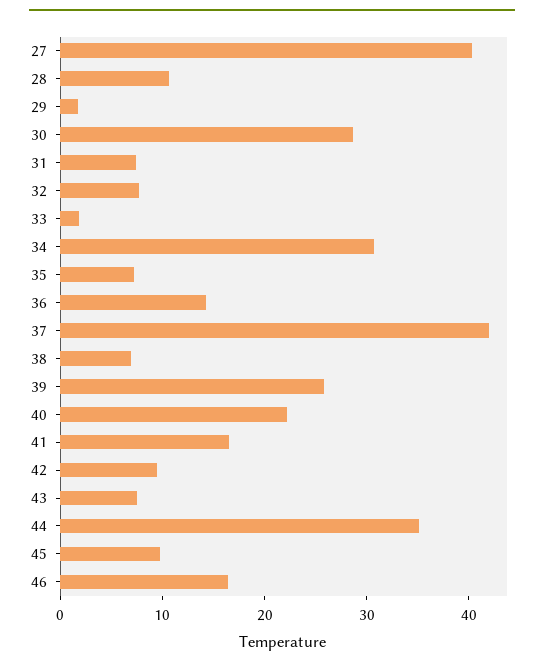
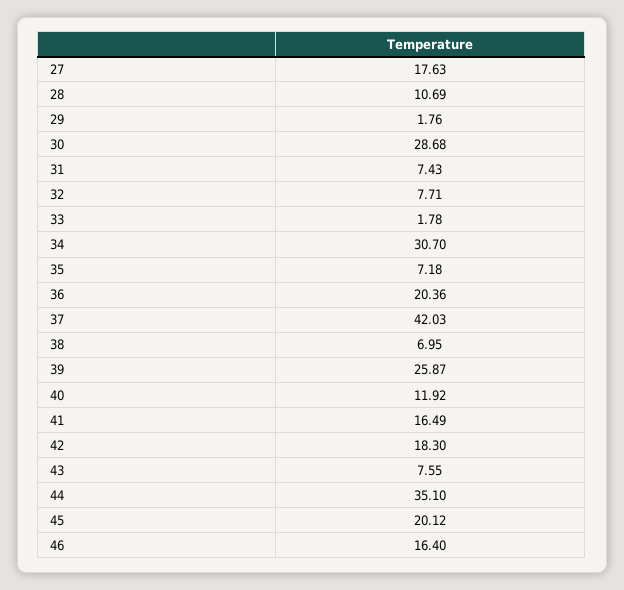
  {
-   "27": 40,
+   "27": 17.63,
    "28": 10.69,
    "29": 1.76,
    "30": 28.68,
    "31": 7.43,
    "32": 7.71,
    "33": 1.78,
    "34": 30.7,
    "35": 7.18,
-   "36": 14,
+   "36": 20.36,
    "37": 42.03,
    "38": 6.95,
    "39": 25.87,
-   "40": 22,
+   "40": 11.92,
    "41": 16.49,
-   "42": 10,
+   "42": 18.3,
    "43": 7.55,
    "44": 35.1,
-   "45": 10,
+   "45": 20.12,
    "46": 16.4
  }

